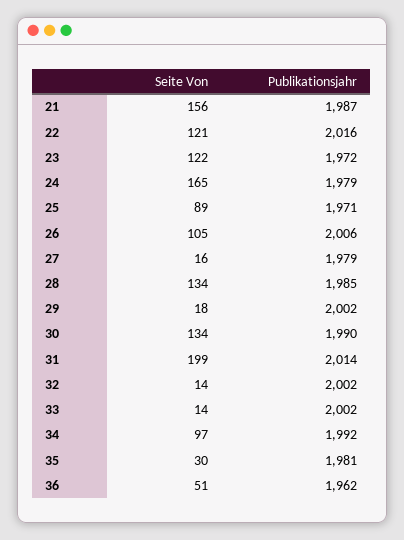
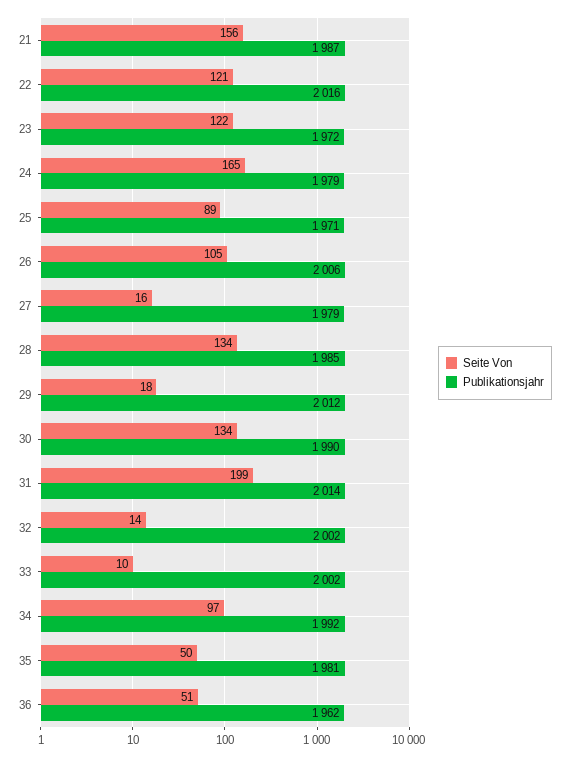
  {
    "Seite Von": {
      "21": 156,
      "22": 121,
      "23": 122,
      "24": 165,
      "25": 89,
      "26": 105,
      "27": 16,
      "28": 134,
      "29": 18,
      "30": 134,
      "31": 199,
      "32": 14,
-     "33": 14,
+     "33": 10,
      "34": 97,
-     "35": 30,
+     "35": 50,
      "36": 51
    },
    "Publikationsjahr": {
      "21": 1987,
      "22": 2016,
      "23": 1972,
      "24": 1979,
      "25": 1971,
      "26": 2006,
      "27": 1979,
      "28": 1985,
-     "29": 2002,
+     "29": 2012,
      "30": 1990,
      "31": 2014,
      "32": 2002,
      "33": 2002,
      "34": 1992,
      "35": 1981,
      "36": 1962
    }
  }

